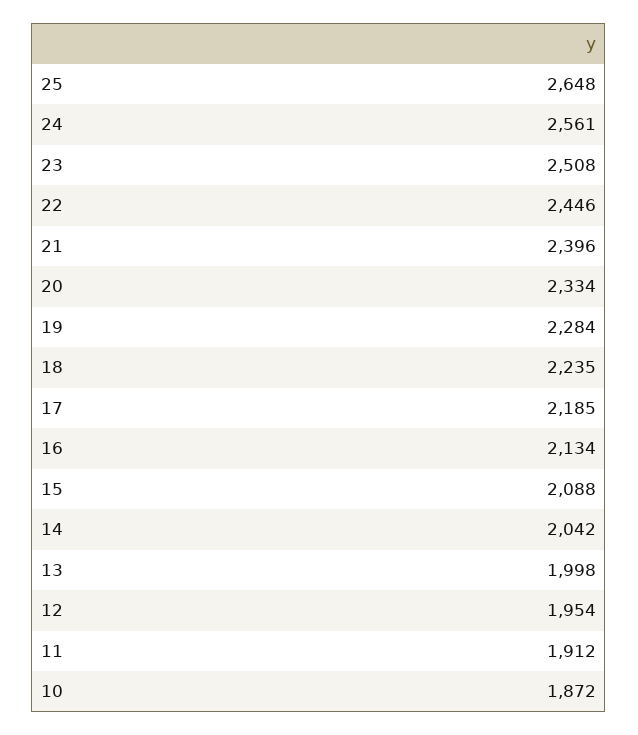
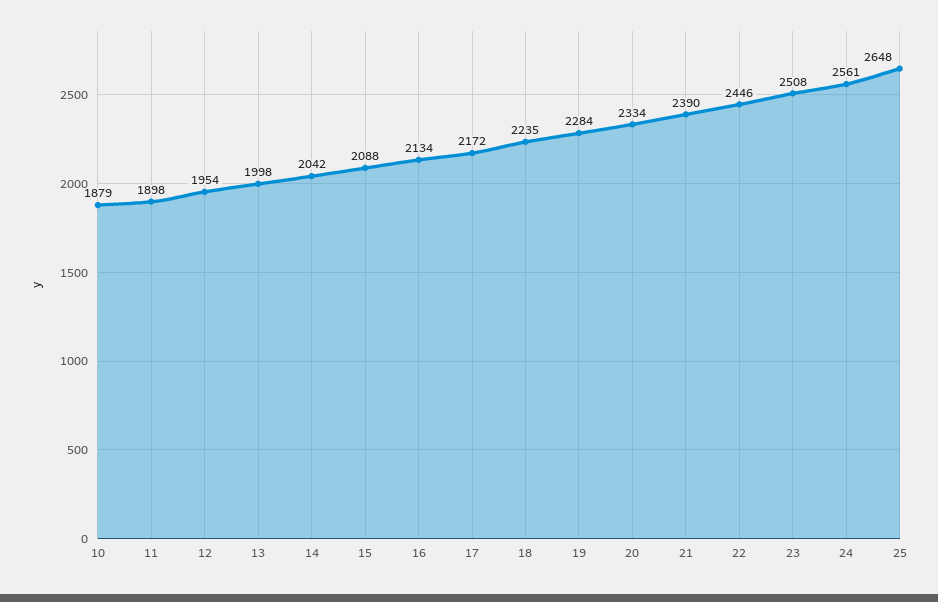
  {
    "25": 2648,
    "24": 2561,
    "23": 2508,
    "22": 2446,
-   "21": 2396,
+   "21": 2390,
    "20": 2334,
    "19": 2284,
    "18": 2235,
-   "17": 2185,
+   "17": 2172,
    "16": 2134,
    "15": 2088,
    "14": 2042,
    "13": 1998,
    "12": 1954,
-   "11": 1912,
+   "11": 1898,
-   "10": 1872
+   "10": 1879
  }

